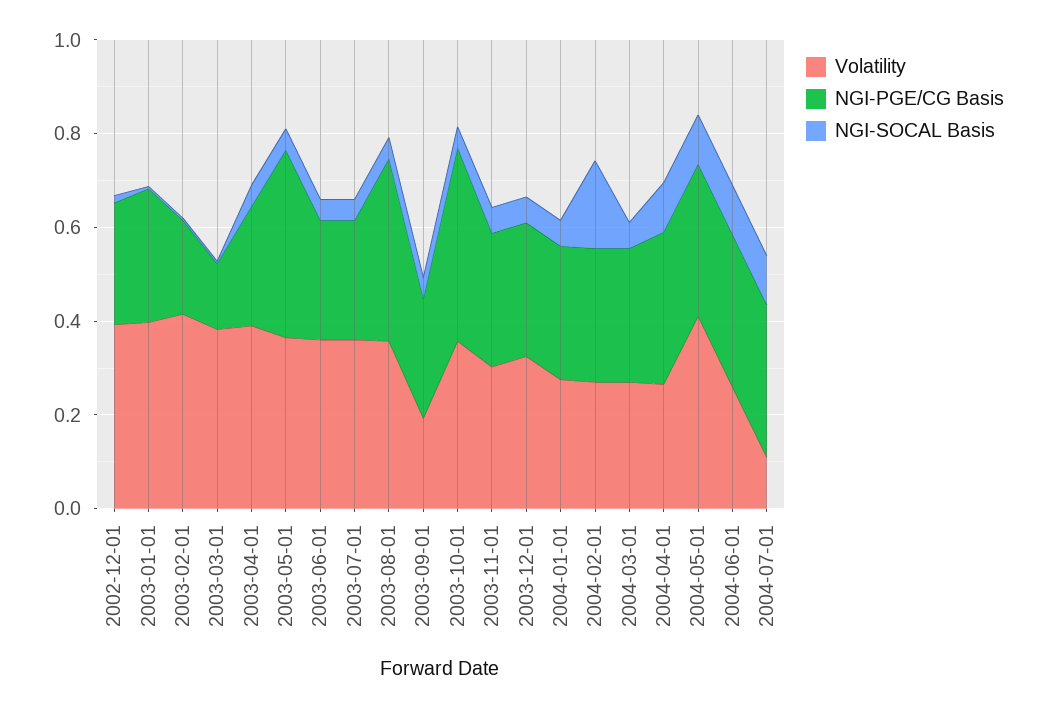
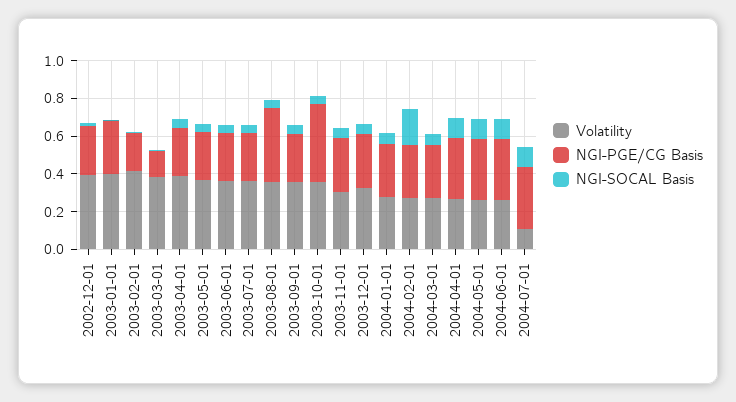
  {
    "Volatility": {
      "2002-12-01": 0.4,
      "2003-01-01": 0.4,
      "2003-02-01": 0.4,
      "2003-03-01": 0.4,
      "2003-04-01": 0.4,
      "2003-05-01": 0.35,
      "2003-06-01": 0.35,
      "2003-07-01": 0.35,
      "2003-08-01": 0.35,
-     "2003-09-01": 0.2,
+     "2003-09-01": 0.35,
      "2003-10-01": 0.35,
      "2003-11-01": 0.3,
      "2003-12-01": 0.35,
      "2004-01-01": 0.3,
      "2004-02-01": 0.25,
      "2004-03-01": 0.25,
      "2004-04-01": 0.25,
-     "2004-05-01": 0.4,
+     "2004-05-01": 0.25,
      "2004-06-01": 0.25,
      "2004-07-01": 0.1
    },
    "NGI-PGE/CG Basis": {
      "2002-12-01": 0.25,
      "2003-01-01": 0.3,
      "2003-02-01": 0.2,
      "2003-03-01": 0.15,
      "2003-04-01": 0.25,
-     "2003-05-01": 0.4,
+     "2003-05-01": 0.25,
      "2003-06-01": 0.25,
      "2003-07-01": 0.25,
      "2003-08-01": 0.4,
      "2003-09-01": 0.25,
      "2003-10-01": 0.4,
      "2003-11-01": 0.3,
      "2003-12-01": 0.3,
      "2004-01-01": 0.3,
      "2004-02-01": 0.3,
      "2004-03-01": 0.3,
      "2004-04-01": 0.35,
      "2004-05-01": 0.35,
      "2004-06-01": 0.35,
      "2004-07-01": 0.35
    },
    "NGI-SOCAL Basis": {
      "2002-12-01": 0,
      "2003-01-01": 0,
      "2003-02-01": 0,
      "2003-03-01": 0,
      "2003-04-01": 0.05,
      "2003-05-01": 0.05,
      "2003-06-01": 0.05,
      "2003-07-01": 0.05,
      "2003-08-01": 0.05,
      "2003-09-01": 0.05,
      "2003-10-01": 0.05,
      "2003-11-01": 0.05,
      "2003-12-01": 0.05,
      "2004-01-01": 0.05,
      "2004-02-01": 0.2,
      "2004-03-01": 0.05,
      "2004-04-01": 0.1,
      "2004-05-01": 0.1,
      "2004-06-01": 0.1,
      "2004-07-01": 0.1
    }
  }

